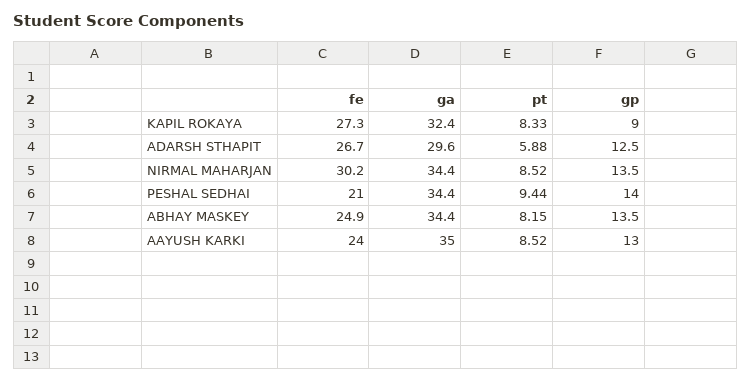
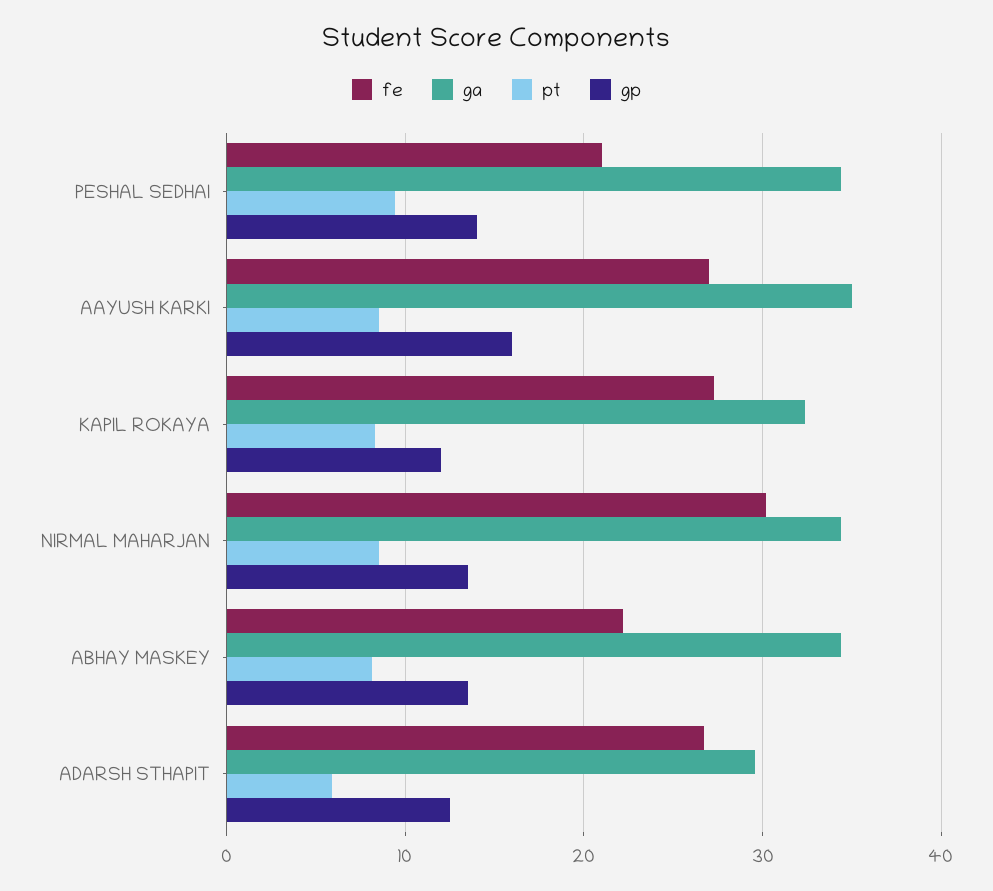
  {
    "fe": {
      "KAPIL ROKAYA": 27.3,
      "ADARSH STHAPIT": 26.7,
      "NIRMAL MAHARJAN": 30.2,
      "PESHAL SEDHAI": 21,
-     "ABHAY MASKEY": 24.9,
+     "ABHAY MASKEY": 22,
-     "AAYUSH KARKI": 24
+     "AAYUSH KARKI": 27
    },
    "ga": {
      "KAPIL ROKAYA": 32.4,
      "ADARSH STHAPIT": 29.6,
      "NIRMAL MAHARJAN": 34.4,
      "PESHAL SEDHAI": 34.4,
      "ABHAY MASKEY": 34.4,
      "AAYUSH KARKI": 35
    },
    "pt": {
      "KAPIL ROKAYA": 8.33,
      "ADARSH STHAPIT": 5.88,
      "NIRMAL MAHARJAN": 8.52,
      "PESHAL SEDHAI": 9.44,
      "ABHAY MASKEY": 8.15,
      "AAYUSH KARKI": 8.52
    },
    "gp": {
-     "KAPIL ROKAYA": 9,
+     "KAPIL ROKAYA": 12,
      "ADARSH STHAPIT": 12.5,
      "NIRMAL MAHARJAN": 13.5,
      "PESHAL SEDHAI": 14,
      "ABHAY MASKEY": 13.5,
-     "AAYUSH KARKI": 13
+     "AAYUSH KARKI": 16
    }
  }

